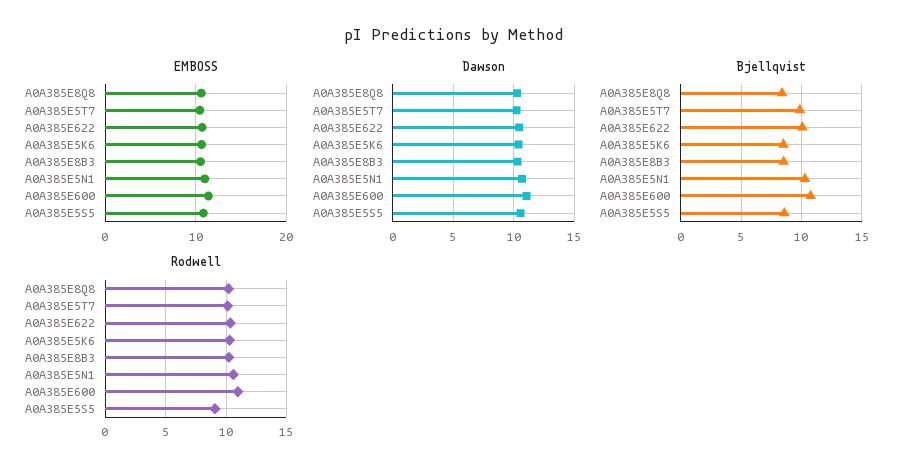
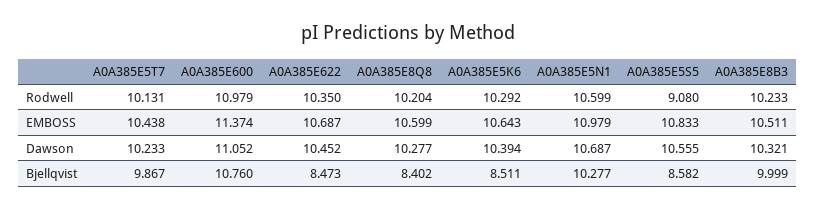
  {
    "EMBOSS": {
      "A0A385E8Q8": 10.599,
      "A0A385E5T7": 10.438,
      "A0A385E622": 10.687,
      "A0A385E5K6": 10.643,
      "A0A385E8B3": 10.511,
      "A0A385E5N1": 10.979,
      "A0A385E600": 11.374,
      "A0A385E5S5": 10.833
    },
    "Dawson": {
      "A0A385E8Q8": 10.277,
      "A0A385E5T7": 10.233,
      "A0A385E622": 10.452,
      "A0A385E5K6": 10.394,
      "A0A385E8B3": 10.321,
      "A0A385E5N1": 10.687,
      "A0A385E600": 11.052,
      "A0A385E5S5": 10.555
    },
    "Bjellqvist": {
      "A0A385E8Q8": 8.402,
      "A0A385E5T7": 9.867,
-     "A0A385E622": 10,
+     "A0A385E622": 8.473,
      "A0A385E5K6": 8.511,
-     "A0A385E8B3": 8.5,
+     "A0A385E8B3": 9.999,
      "A0A385E5N1": 10.277,
      "A0A385E600": 10.76,
      "A0A385E5S5": 8.582
    },
    "Rodwell": {
      "A0A385E8Q8": 10.204,
      "A0A385E5T7": 10.131,
      "A0A385E622": 10.35,
      "A0A385E5K6": 10.292,
      "A0A385E8B3": 10.233,
      "A0A385E5N1": 10.599,
      "A0A385E600": 10.979,
      "A0A385E5S5": 9.08
    }
  }

